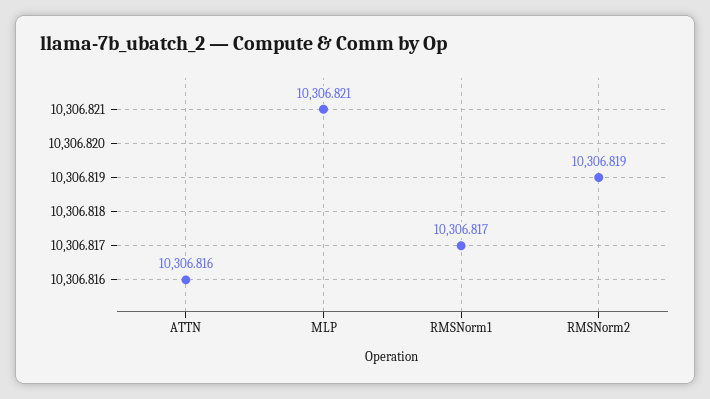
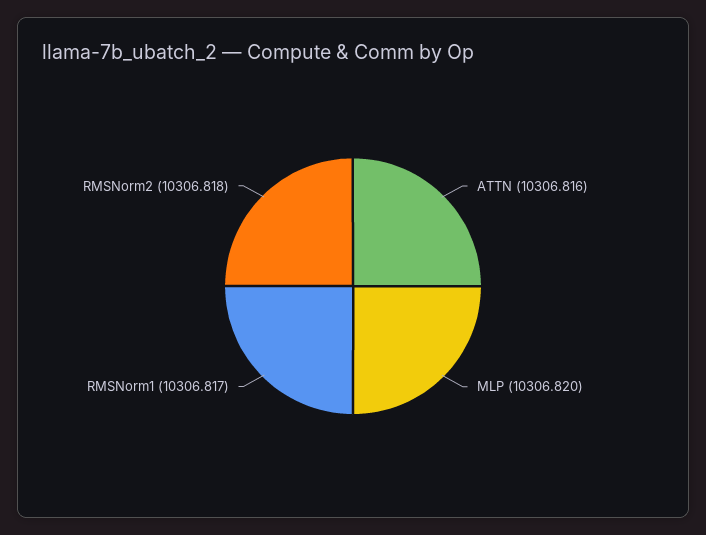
  {
    "ATTN": 10306.816,
-   "MLP": 10306.821,
+   "MLP": 10306.82,
    "RMSNorm1": 10306.817,
-   "RMSNorm2": 10306.819
+   "RMSNorm2": 10306.818
  }

